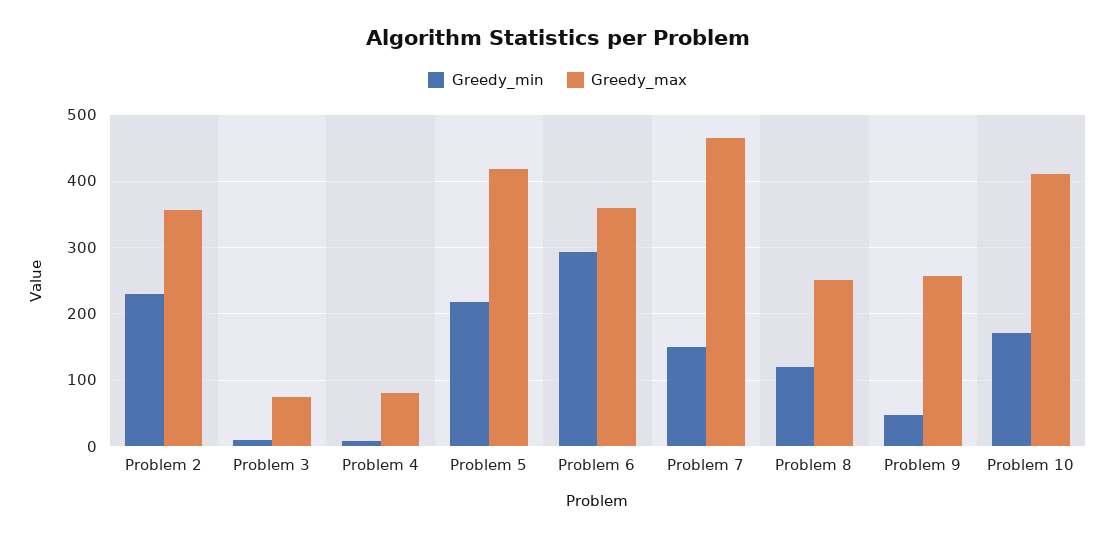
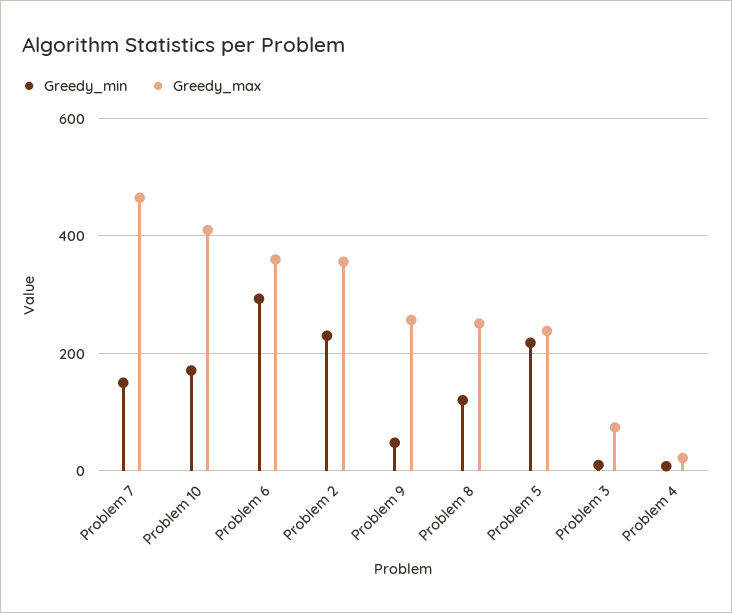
  {
    "Greedy_min": {
      "Problem 2": 230,
      "Problem 3": 10,
      "Problem 4": 10,
      "Problem 5": 220,
      "Problem 6": 290,
      "Problem 7": 150,
      "Problem 8": 120,
      "Problem 9": 50,
      "Problem 10": 170
    },
    "Greedy_max": {
      "Problem 2": 360,
      "Problem 3": 70,
-     "Problem 4": 80,
+     "Problem 4": 20,
-     "Problem 5": 420,
+     "Problem 5": 240,
      "Problem 6": 360,
      "Problem 7": 470,
      "Problem 8": 250,
      "Problem 9": 260,
      "Problem 10": 410
    }
  }

